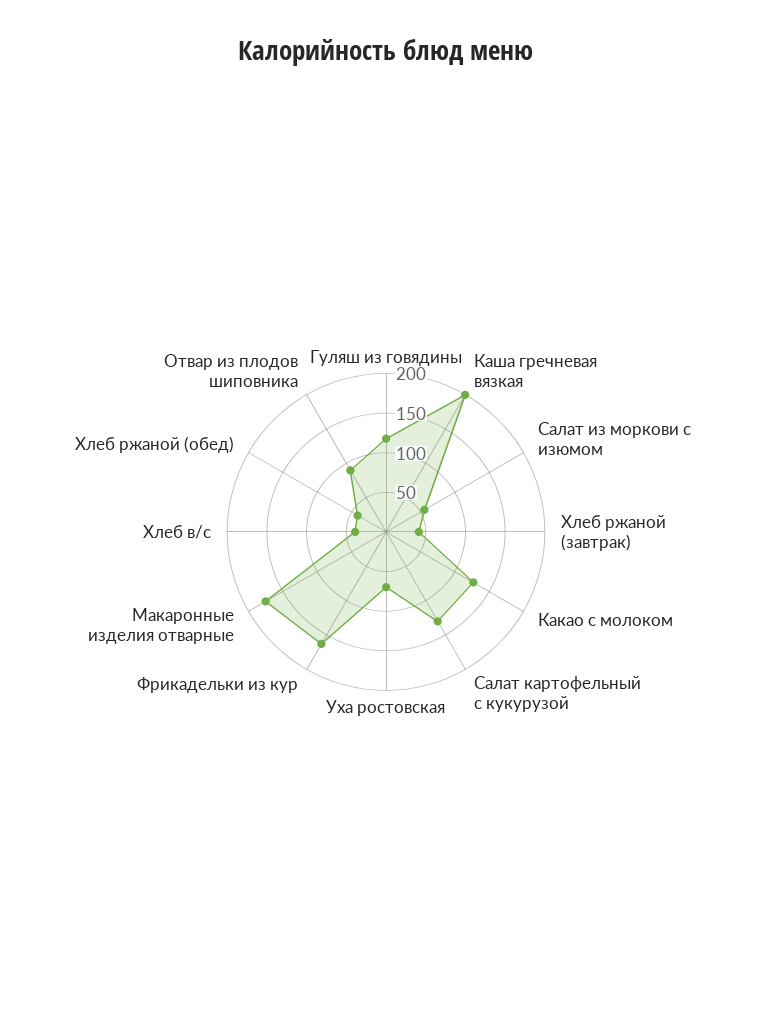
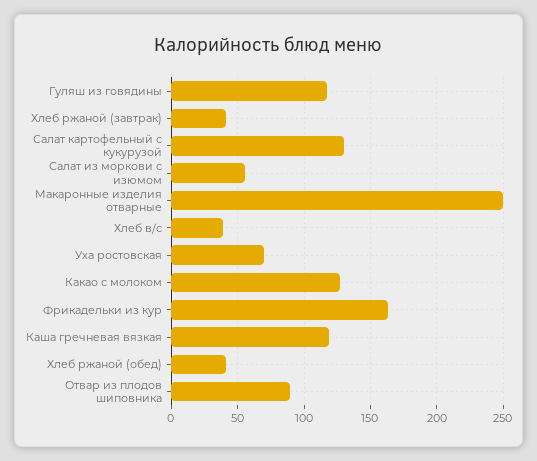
  {
    "Гуляш из говядины": 120,
-   "Каша гречневая вязкая": 200,
+   "Каша гречневая вязкая": 120,
    "Салат из моркови с изюмом": 55,
    "Хлеб ржаной (завтрак)": 40,
    "Какао с молоком": 125,
    "Салат картофельный с кукурузой": 130,
    "Уха ростовская": 70,
    "Фрикадельки из кур": 165,
-   "Макаронные изделия отварные": 175,
+   "Макаронные изделия отварные": 250,
    "Хлеб в/с": 40,
    "Хлеб ржаной (обед)": 40,
    "Отвар из плодов шиповника": 90
  }

